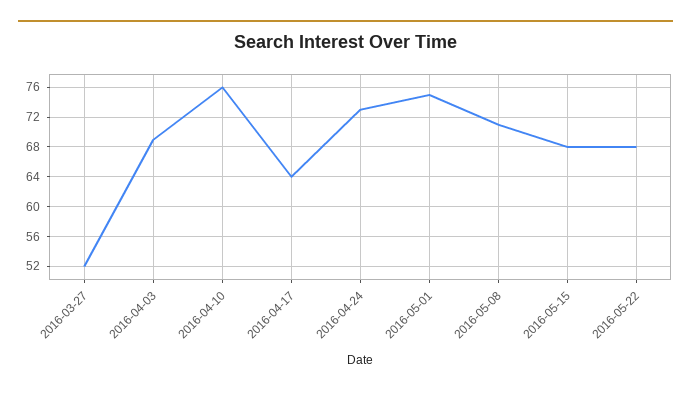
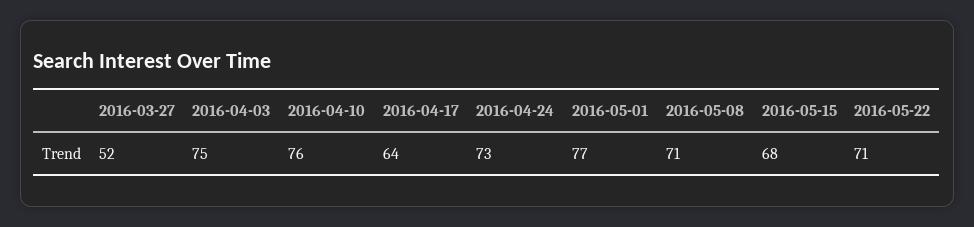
  {
    "2016-03-27": 52,
-   "2016-04-03": 69,
+   "2016-04-03": 75,
    "2016-04-10": 76,
    "2016-04-17": 64,
    "2016-04-24": 73,
-   "2016-05-01": 75,
+   "2016-05-01": 77,
    "2016-05-08": 71,
    "2016-05-15": 68,
-   "2016-05-22": 68
+   "2016-05-22": 71
  }

